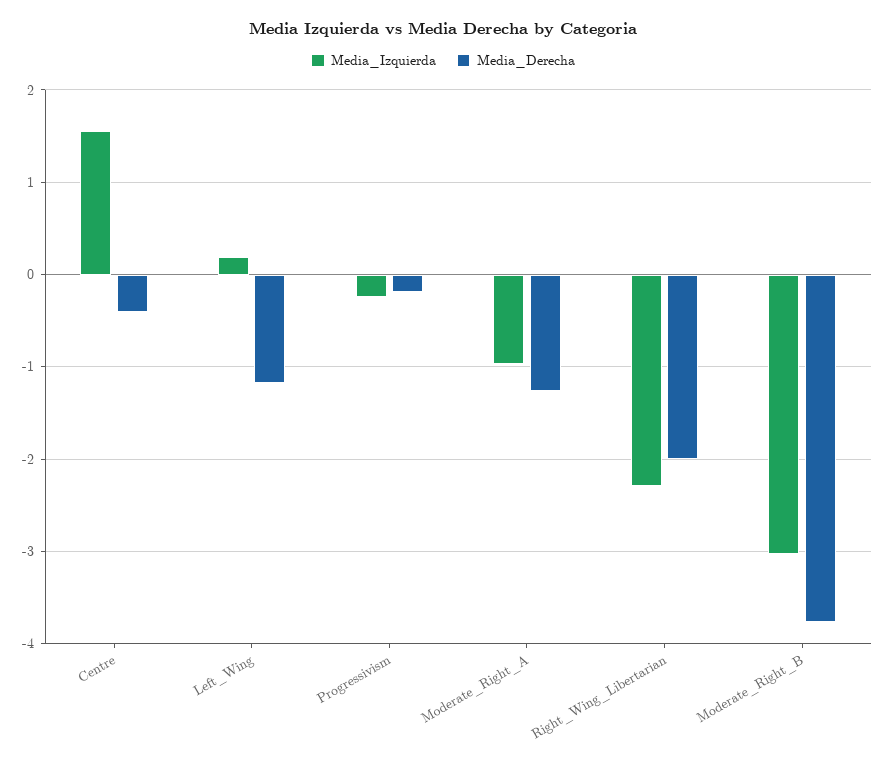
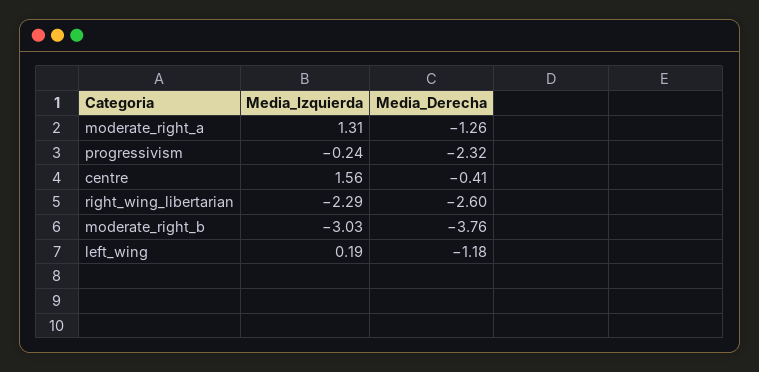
  {
    "Media_Izquierda": {
      "Centre": 1.56,
      "Left_Wing": 0.19,
      "Progressivism": -0.24,
-     "Moderate_Right_A": -1,
+     "Moderate_Right_A": 1.31,
      "Right_Wing_Libertarian": -2.29,
      "Moderate_Right_B": -3.03
    },
    "Media_Derecha": {
      "Centre": -0.41,
      "Left_Wing": -1.18,
-     "Progressivism": -0.2,
+     "Progressivism": -2.32,
      "Moderate_Right_A": -1.26,
-     "Right_Wing_Libertarian": -2,
+     "Right_Wing_Libertarian": -2.6,
      "Moderate_Right_B": -3.76
    }
  }

